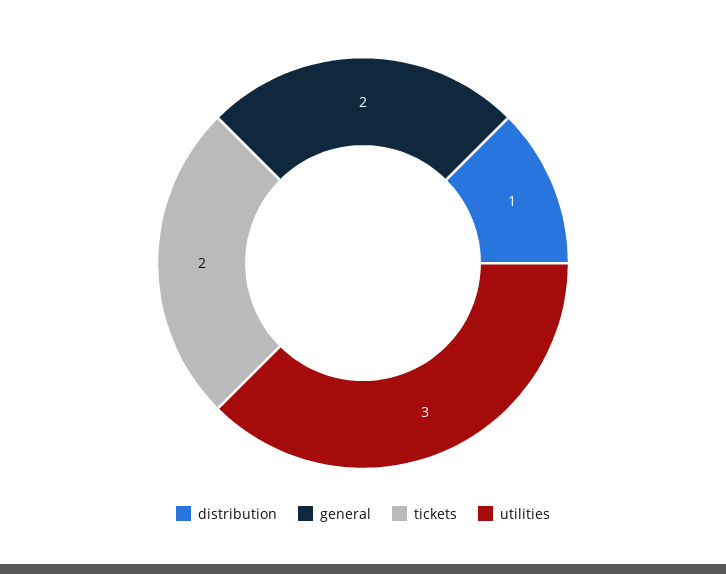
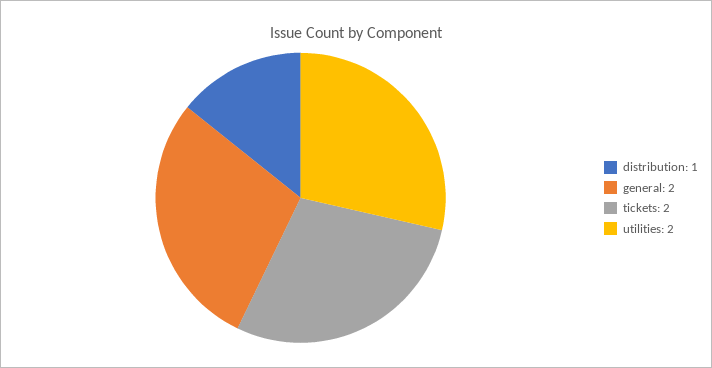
  {
    "distribution": 1,
    "general": 2,
    "tickets": 2,
-   "utilities": 3
+   "utilities": 2
  }

